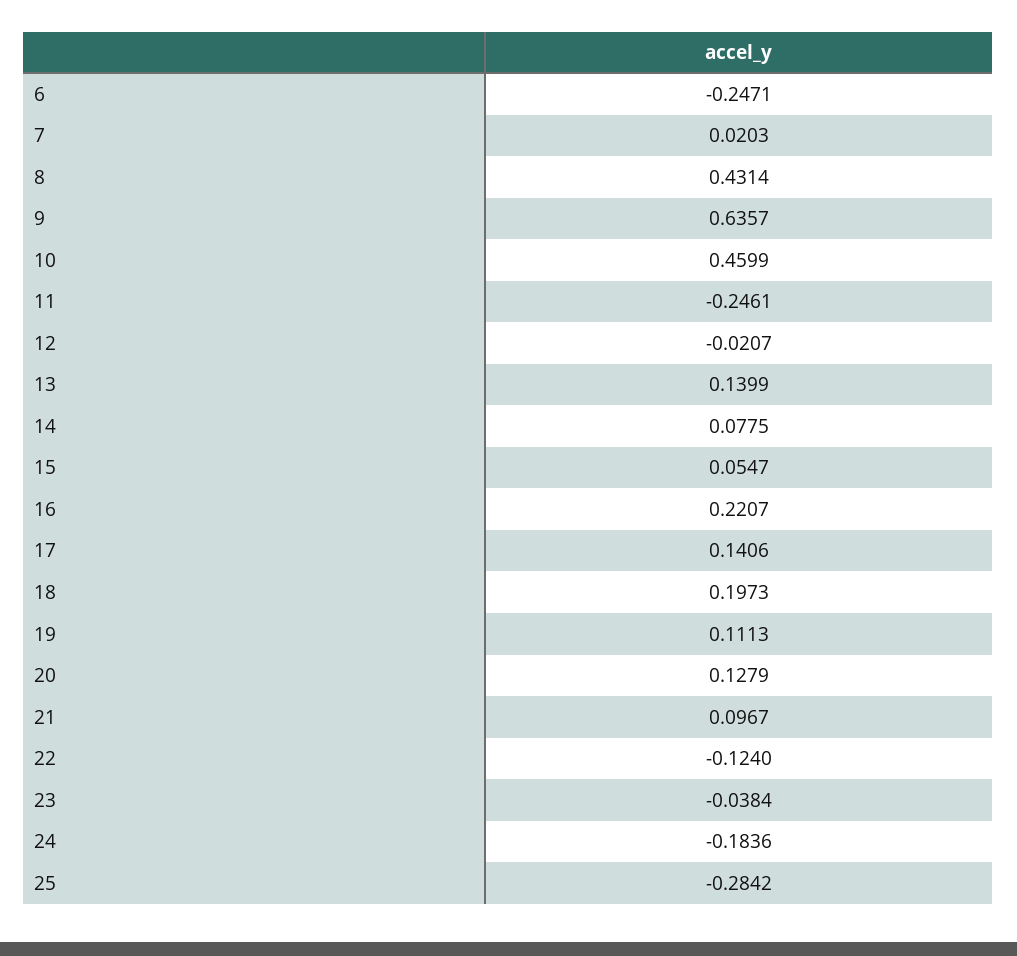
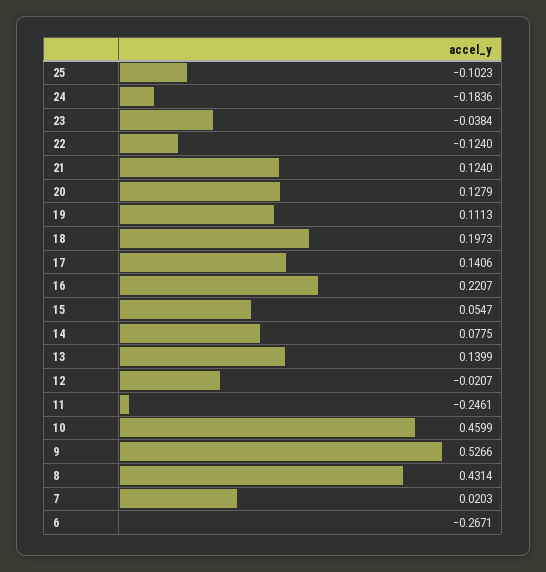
  {
-   "6": -0.2471,
+   "6": -0.2671,
    "7": 0.0203,
    "8": 0.4314,
-   "9": 0.6357,
+   "9": 0.5266,
    "10": 0.4599,
    "11": -0.2461,
    "12": -0.0207,
    "13": 0.1399,
    "14": 0.0775,
    "15": 0.0547,
    "16": 0.2207,
    "17": 0.1406,
    "18": 0.1973,
    "19": 0.1113,
    "20": 0.1279,
-   "21": 0.0967,
+   "21": 0.124,
    "22": -0.124,
    "23": -0.0384,
    "24": -0.1836,
-   "25": -0.2842
+   "25": -0.1023
  }

